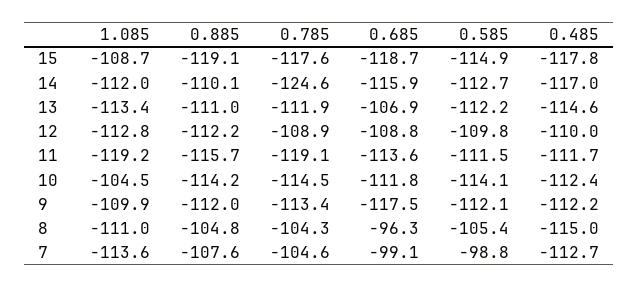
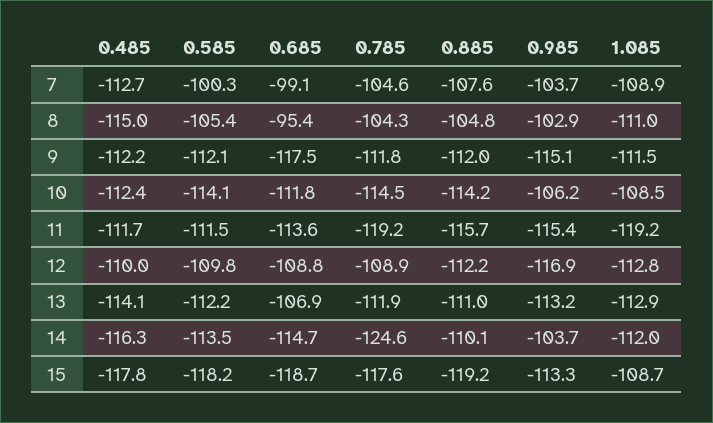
  {
    "1.085": {
      "15": -108.7,
      "14": -112,
-     "13": -113.4,
+     "13": -112.9,
      "12": -112.8,
      "11": -119.2,
-     "10": -104.5,
+     "10": -108.5,
-     "9": -109.9,
+     "9": -111.5,
      "8": -111,
-     "7": -113.6
+     "7": -108.9
    },
    "0.885": {
-     "15": -119.1,
+     "15": -119.2,
      "14": -110.1,
      "13": -111,
      "12": -112.2,
      "11": -115.7,
      "10": -114.2,
      "9": -112,
      "8": -104.8,
      "7": -107.6
    },
    "0.785": {
      "15": -117.6,
      "14": -124.6,
      "13": -111.9,
      "12": -108.9,
-     "11": -119.1,
+     "11": -119.2,
      "10": -114.5,
-     "9": -113.4,
+     "9": -111.8,
      "8": -104.3,
      "7": -104.6
    },
    "0.685": {
      "15": -118.7,
-     "14": -115.9,
+     "14": -114.7,
      "13": -106.9,
      "12": -108.8,
      "11": -113.6,
      "10": -111.8,
      "9": -117.5,
-     "8": -96.3,
+     "8": -95.4,
      "7": -99.1
    },
    "0.585": {
-     "15": -114.9,
+     "15": -118.2,
-     "14": -112.7,
+     "14": -113.5,
      "13": -112.2,
      "12": -109.8,
      "11": -111.5,
      "10": -114.1,
      "9": -112.1,
      "8": -105.4,
-     "7": -98.8
+     "7": -100.3
    },
    "0.485": {
      "15": -117.8,
-     "14": -117,
+     "14": -116.3,
-     "13": -114.6,
+     "13": -114.1,
      "12": -110,
      "11": -111.7,
      "10": -112.4,
      "9": -112.2,
      "8": -115,
      "7": -112.7
-   }
+   },
+   "0.985": {
+     "7": -103.7,
+     "8": -102.9,
+     "9": -115.1,
+     "10": -106.2,
+     "11": -115.4,
+     "12": -116.9,
+     "13": -113.2,
+     "14": -103.7,
+     "15": -113.3
+   }
  }

